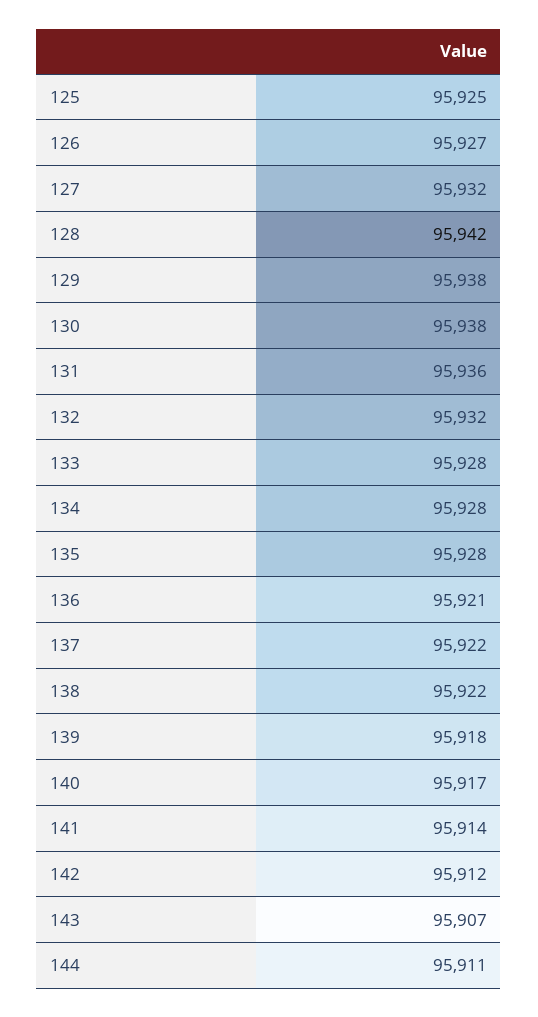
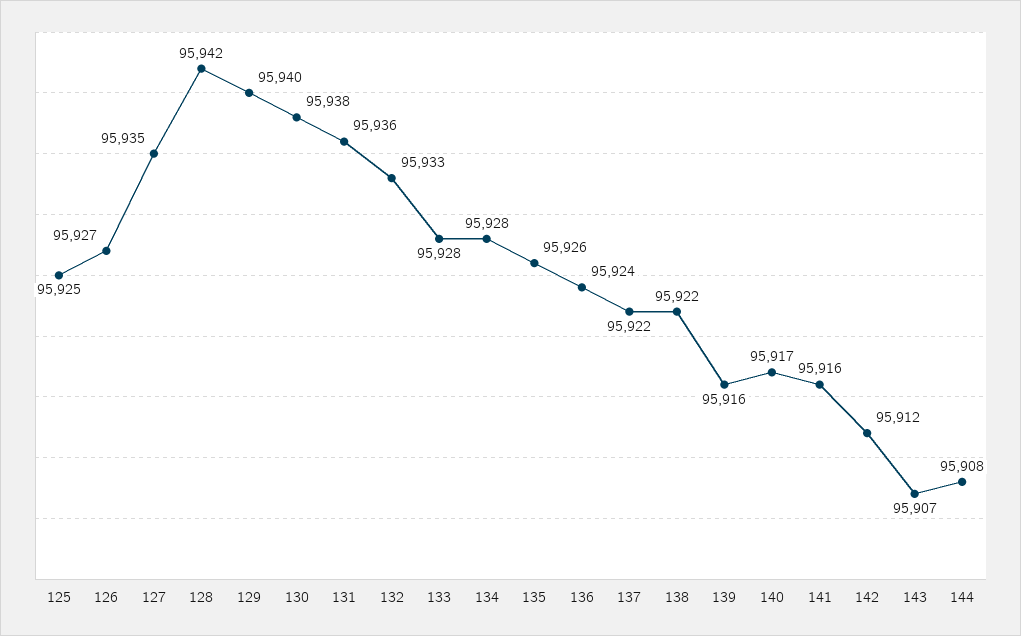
  {
    "125": 95925,
    "126": 95927,
-   "127": 95932,
+   "127": 95935,
    "128": 95942,
-   "129": 95938,
+   "129": 95940,
    "130": 95938,
    "131": 95936,
-   "132": 95932,
+   "132": 95933,
    "133": 95928,
    "134": 95928,
-   "135": 95928,
+   "135": 95926,
-   "136": 95921,
+   "136": 95924,
    "137": 95922,
    "138": 95922,
-   "139": 95918,
+   "139": 95916,
    "140": 95917,
-   "141": 95914,
+   "141": 95916,
    "142": 95912,
    "143": 95907,
-   "144": 95911
+   "144": 95908
  }

